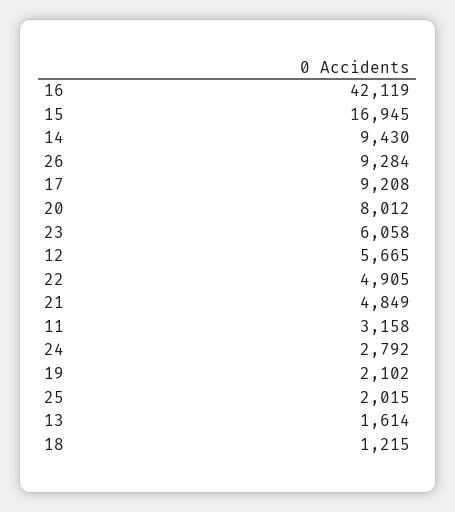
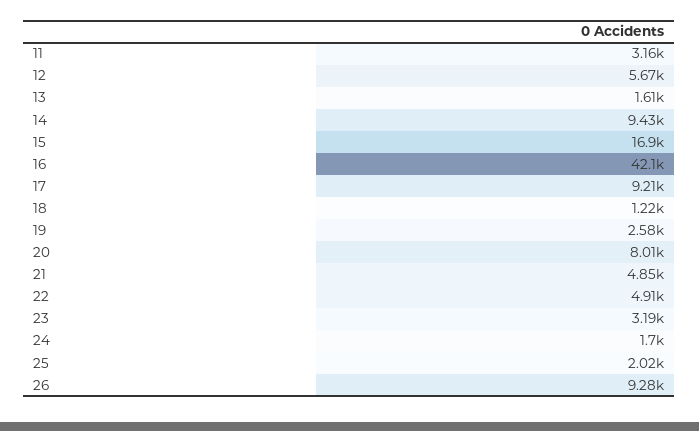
  {
    "16": 42119,
    "15": 16945,
    "14": 9430,
    "26": 9284,
    "17": 9208,
    "20": 8012,
-   "23": 6058,
+   "23": 3190,
    "12": 5665,
    "22": 4905,
    "21": 4849,
    "11": 3158,
-   "24": 2792,
+   "24": 1700,
-   "19": 2102,
+   "19": 2580,
    "25": 2015,
    "13": 1614,
    "18": 1215
  }

